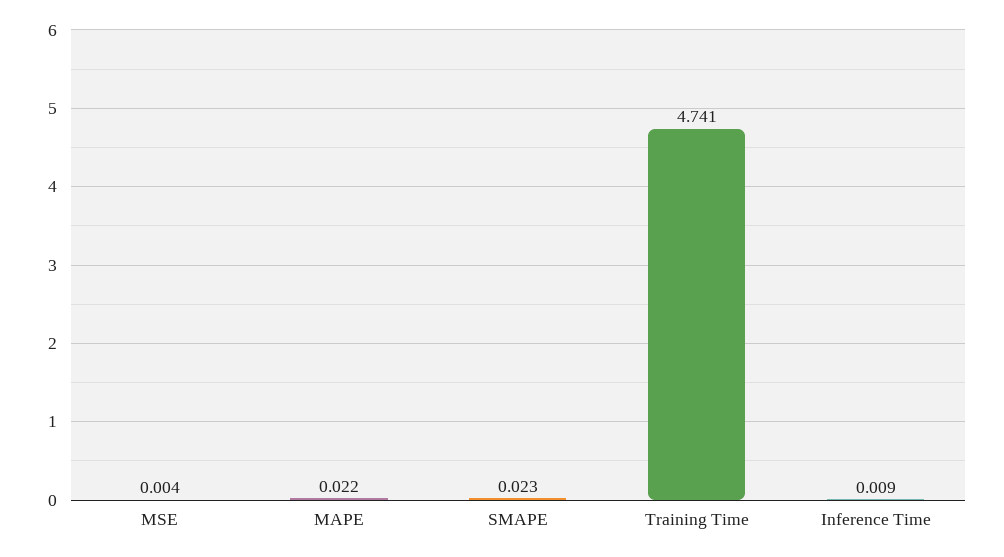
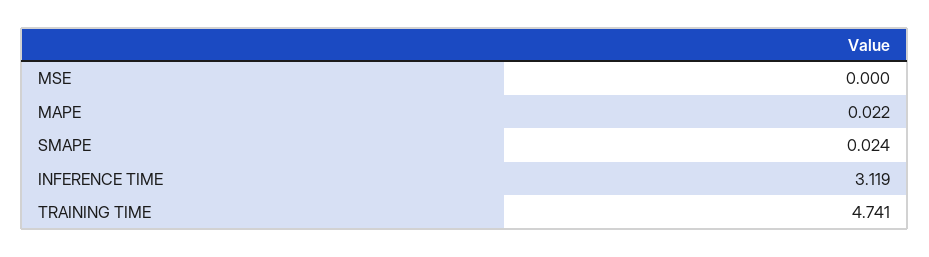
  {
-   "MSE": 0.004,
+   "MSE": 0,
    "MAPE": 0.022,
-   "SMAPE": 0.023,
+   "SMAPE": 0.024,
    "Training Time": 4.741,
-   "Inference Time": 0.009
+   "Inference Time": 3.119
  }

